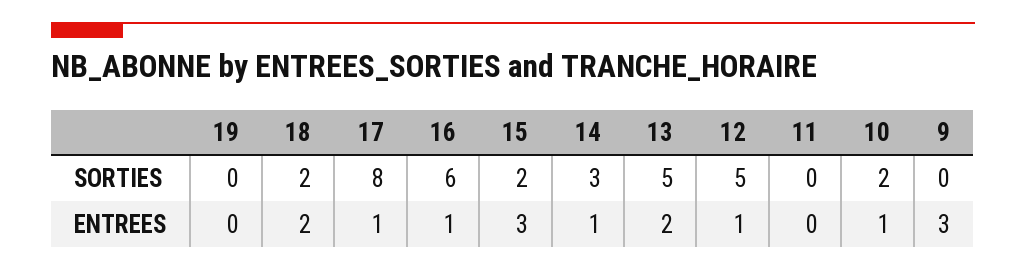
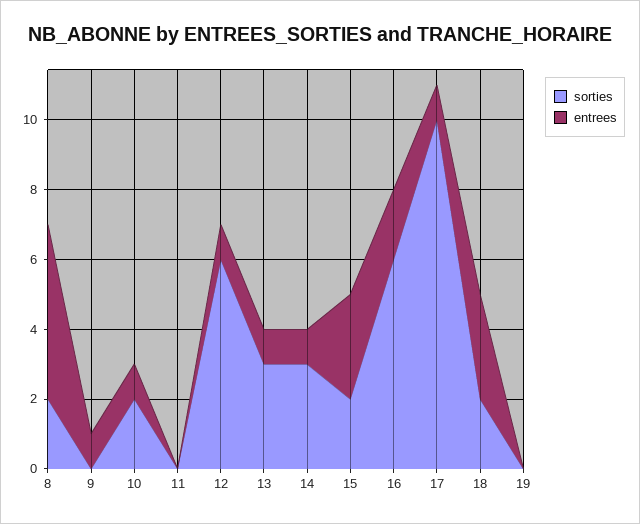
  {
    "SORTIES": {
      "19": 0,
      "18": 2,
-     "17": 8,
+     "17": 10,
      "16": 6,
      "15": 2,
      "14": 3,
-     "13": 5,
+     "13": 3,
-     "12": 5,
+     "12": 6,
      "11": 0,
      "10": 2,
-     "9": 0
+     "9": 0,
+     "8": 2
    },
    "ENTREES": {
      "19": 0,
-     "18": 2,
+     "18": 3,
      "17": 1,
-     "16": 1,
+     "16": 2,
      "15": 3,
      "14": 1,
-     "13": 2,
+     "13": 1,
      "12": 1,
      "11": 0,
      "10": 1,
-     "9": 3
+     "9": 1,
+     "8": 5
    }
  }

